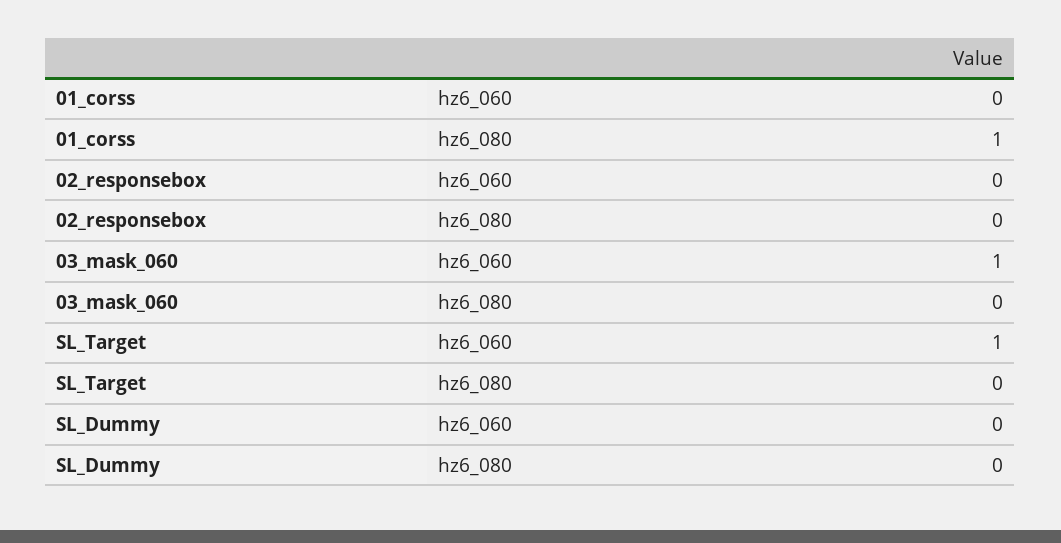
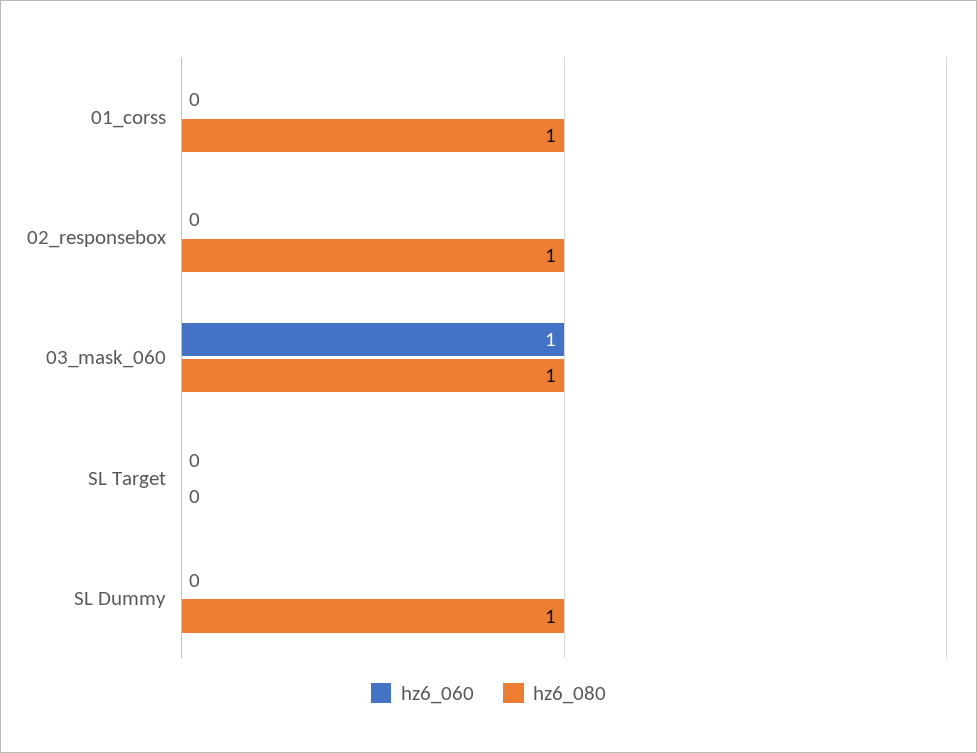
  {
    "hz6_060": {
      "01_corss": 0,
      "02_responsebox": 0,
      "03_mask_060": 1,
-     "SL_Target": 1,
+     "SL_Target": 0,
      "SL_Dummy": 0
    },
    "hz6_080": {
      "01_corss": 1,
-     "02_responsebox": 0,
+     "02_responsebox": 1,
-     "03_mask_060": 0,
+     "03_mask_060": 1,
      "SL_Target": 0,
-     "SL_Dummy": 0
+     "SL_Dummy": 1
    }
  }

